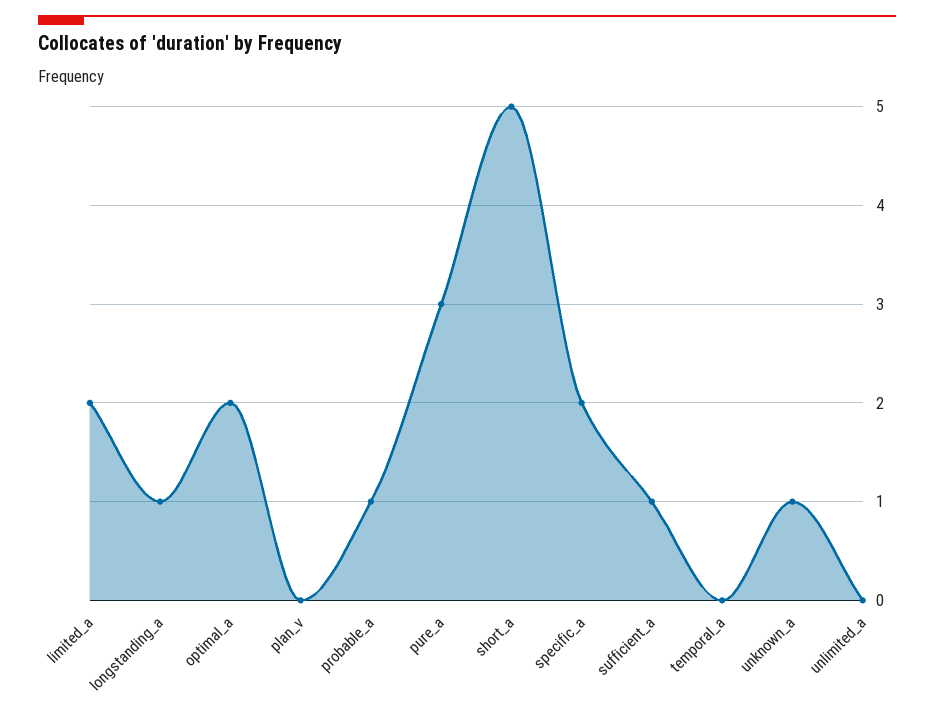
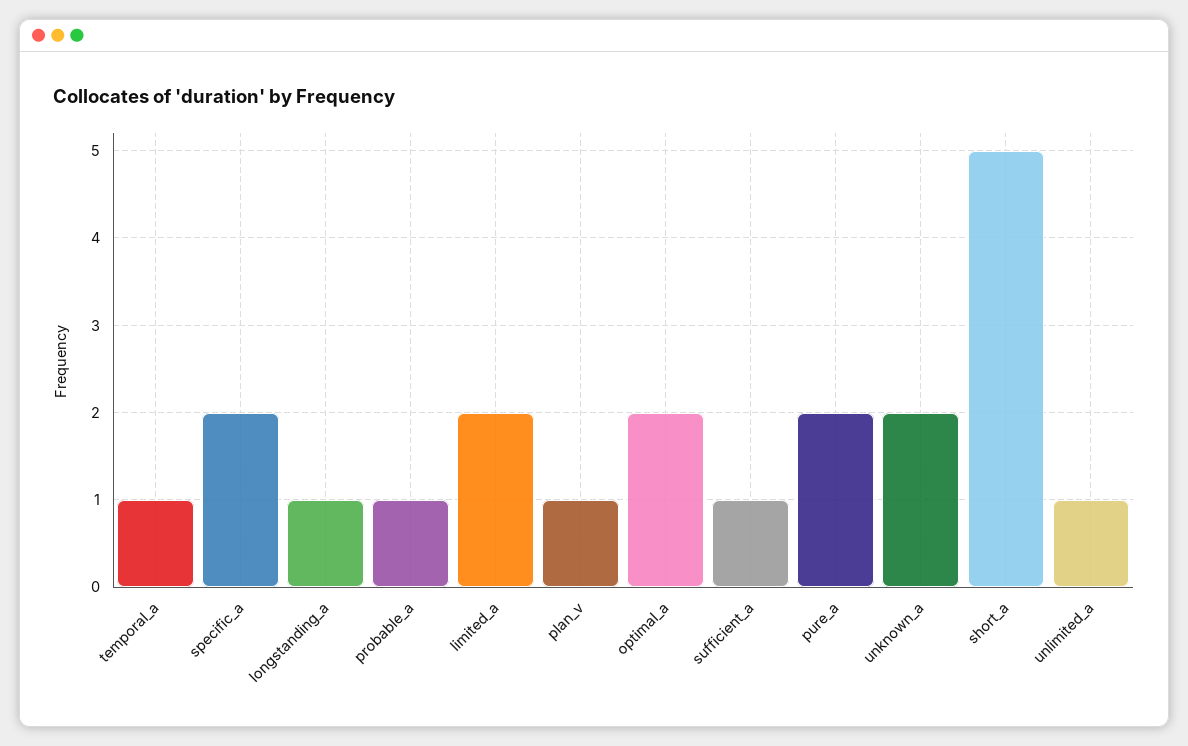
  {
    "limited_a": 2,
    "longstanding_a": 1,
    "optimal_a": 2,
-   "plan_v": 0,
+   "plan_v": 1,
    "probable_a": 1,
-   "pure_a": 3,
+   "pure_a": 2,
    "short_a": 5,
    "specific_a": 2,
    "sufficient_a": 1,
-   "temporal_a": 0,
+   "temporal_a": 1,
-   "unknown_a": 1,
+   "unknown_a": 2,
-   "unlimited_a": 0
+   "unlimited_a": 1
  }

